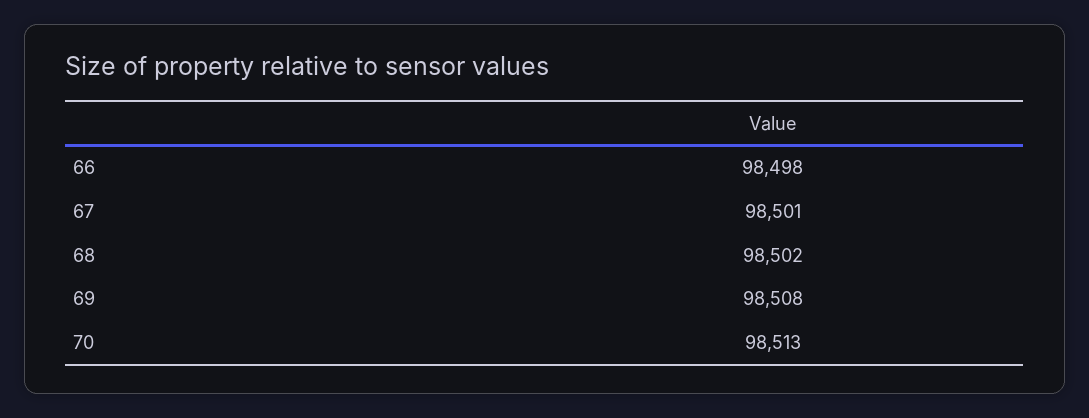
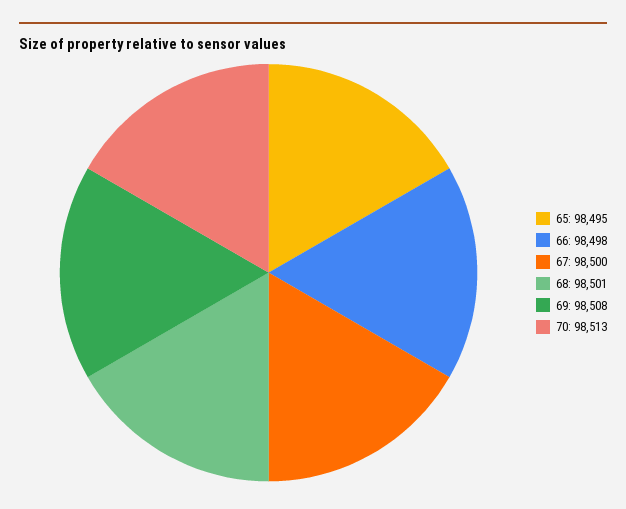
  {
    "66": 98498,
-   "67": 98501,
+   "67": 98500,
-   "68": 98502,
+   "68": 98501,
    "69": 98508,
-   "70": 98513
+   "70": 98513,
+   "65": 98495
  }

